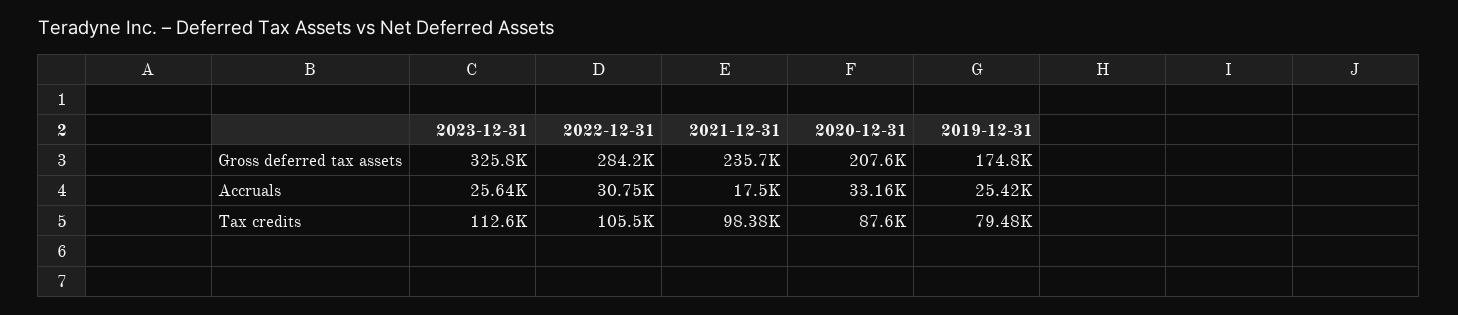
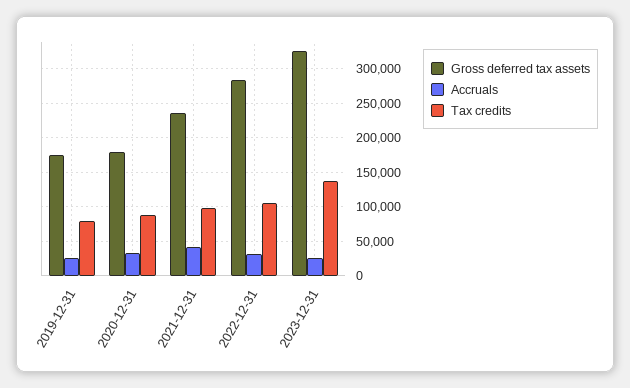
  {
    "Gross deferred tax assets": {
      "2023-12-31": 325800,
      "2022-12-31": 284200,
      "2021-12-31": 235700,
-     "2020-12-31": 207600,
+     "2020-12-31": 180000,
      "2019-12-31": 174800
    },
    "Accruals": {
      "2023-12-31": 25640,
      "2022-12-31": 30750,
-     "2021-12-31": 17500,
+     "2021-12-31": 40000,
      "2020-12-31": 33160,
      "2019-12-31": 25420
    },
    "Tax credits": {
-     "2023-12-31": 112600,
+     "2023-12-31": 140000,
      "2022-12-31": 105500,
      "2021-12-31": 98380,
      "2020-12-31": 87600,
      "2019-12-31": 79480
    }
  }

